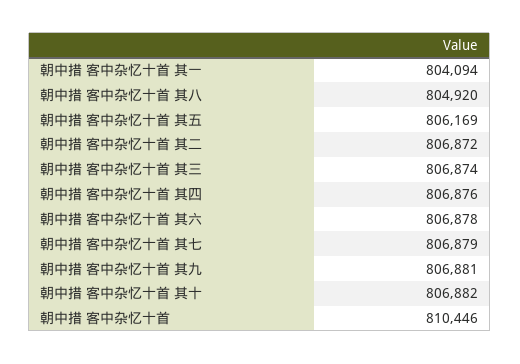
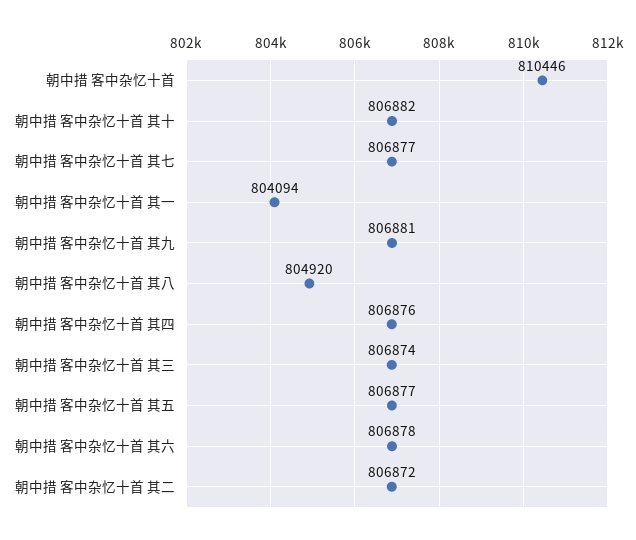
  {
    "朝中措 客中杂忆十首 其一": 804094,
    "朝中措 客中杂忆十首 其八": 804920,
-   "朝中措 客中杂忆十首 其五": 806169,
+   "朝中措 客中杂忆十首 其五": 806877,
    "朝中措 客中杂忆十首 其二": 806872,
    "朝中措 客中杂忆十首 其三": 806874,
    "朝中措 客中杂忆十首 其四": 806876,
    "朝中措 客中杂忆十首 其六": 806878,
-   "朝中措 客中杂忆十首 其七": 806879,
+   "朝中措 客中杂忆十首 其七": 806877,
    "朝中措 客中杂忆十首 其九": 806881,
    "朝中措 客中杂忆十首 其十": 806882,
    "朝中措 客中杂忆十首": 810446
  }

